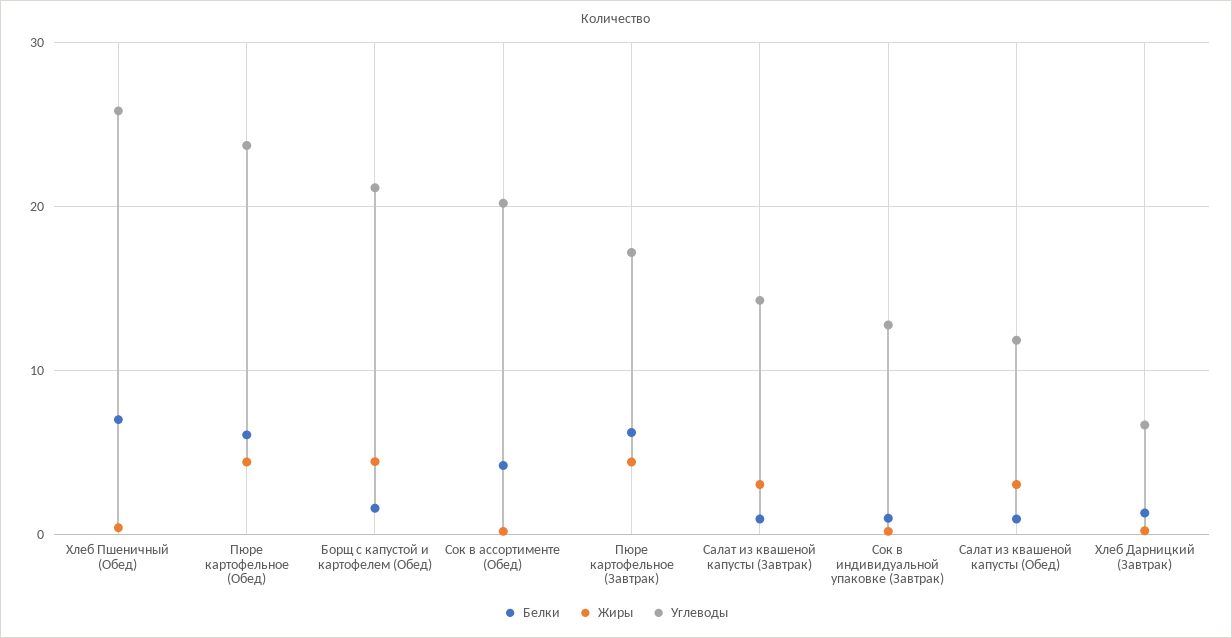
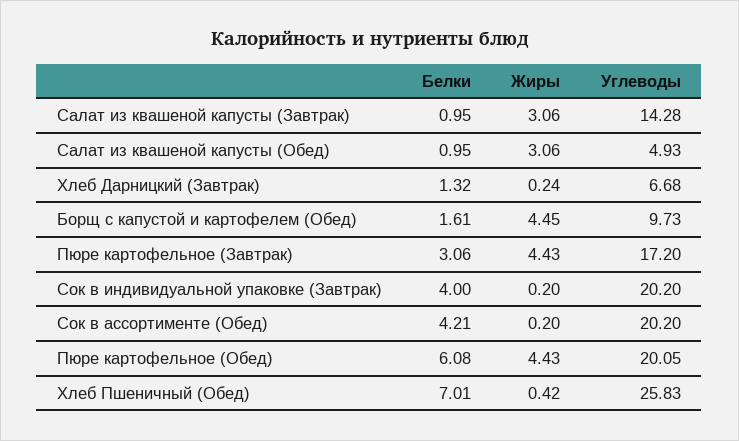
  {
    "Белки": {
      "Хлеб Пшеничный (Обед)": 7.01,
      "Пюре картофельное (Обед)": 6.08,
      "Борщ с капустой и картофелем (Обед)": 1.61,
      "Сок в ассортименте (Обед)": 4.21,
-     "Пюре картофельное (Завтрак)": 6,
+     "Пюре картофельное (Завтрак)": 3.06,
      "Салат из квашеной капусты (Завтрак)": 0.95,
-     "Сок в индивидуальной упаковке (Завтрак)": 1,
+     "Сок в индивидуальной упаковке (Завтрак)": 4,
      "Салат из квашеной капусты (Обед)": 0.95,
      "Хлеб Дарницкий (Завтрак)": 1.32
    },
    "Жиры": {
      "Хлеб Пшеничный (Обед)": 0.42,
      "Пюре картофельное (Обед)": 4.43,
      "Борщ с капустой и картофелем (Обед)": 4.45,
      "Сок в ассортименте (Обед)": 0.2,
      "Пюре картофельное (Завтрак)": 4.43,
      "Салат из квашеной капусты (Завтрак)": 3.06,
      "Сок в индивидуальной упаковке (Завтрак)": 0.2,
      "Салат из квашеной капусты (Обед)": 3.06,
      "Хлеб Дарницкий (Завтрак)": 0.24
    },
    "Углеводы": {
      "Хлеб Пшеничный (Обед)": 25.83,
-     "Пюре картофельное (Обед)": 24,
+     "Пюре картофельное (Обед)": 20.05,
-     "Борщ с капустой и картофелем (Обед)": 21,
+     "Борщ с капустой и картофелем (Обед)": 9.73,
      "Сок в ассортименте (Обед)": 20.2,
      "Пюре картофельное (Завтрак)": 17.2,
      "Салат из квашеной капусты (Завтрак)": 14.28,
-     "Сок в индивидуальной упаковке (Завтрак)": 13,
+     "Сок в индивидуальной упаковке (Завтрак)": 20.2,
-     "Салат из квашеной капусты (Обед)": 12,
+     "Салат из квашеной капусты (Обед)": 4.93,
      "Хлеб Дарницкий (Завтрак)": 6.68
    }
  }

